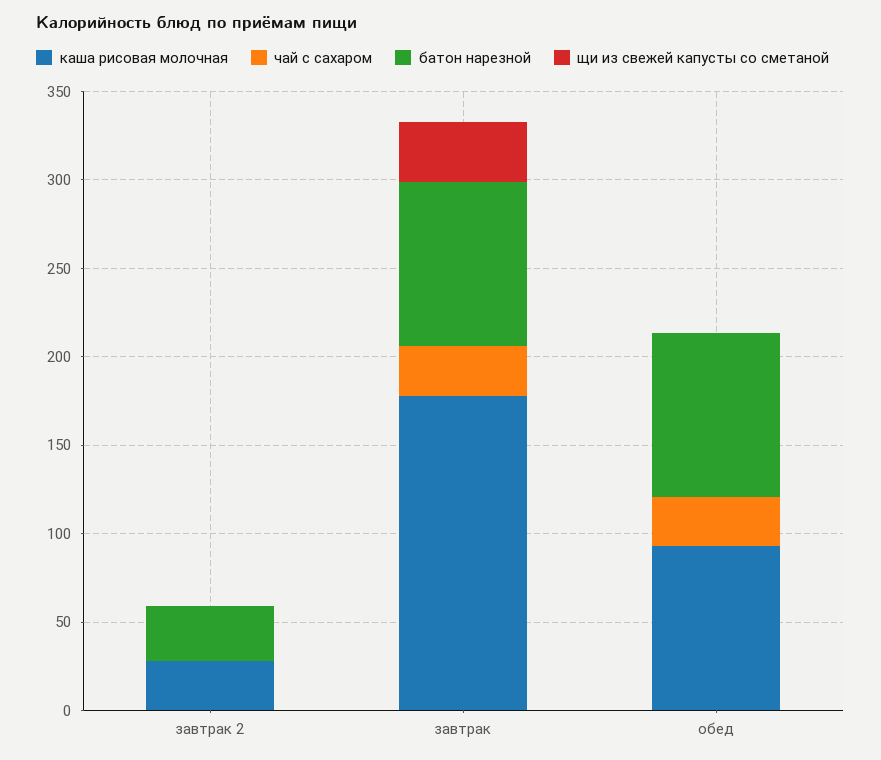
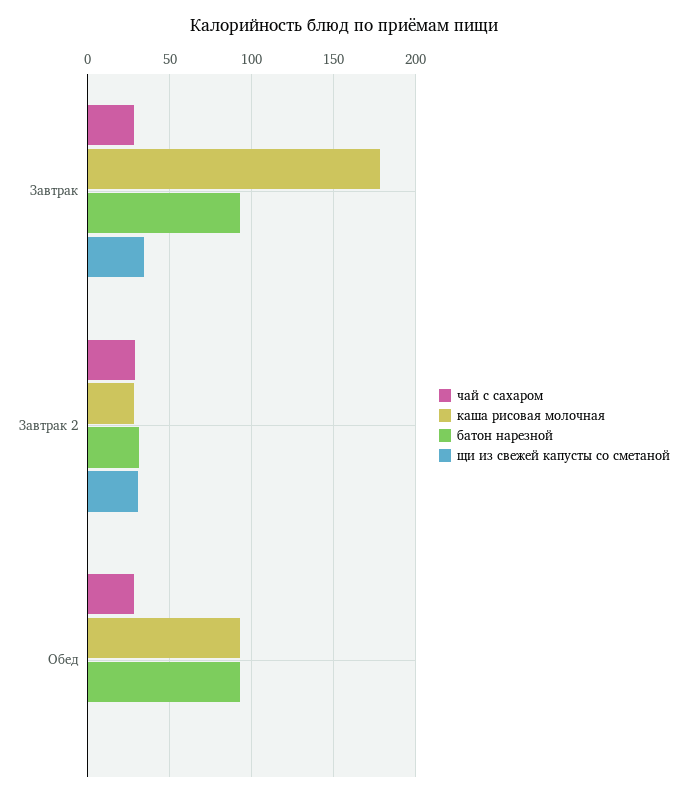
  {
    "каша рисовая молочная": {
      "завтрак 2": 30,
      "завтрак": 180,
      "обед": 95
    },
    "чай с сахаром": {
-     "завтрак 2": 0,
+     "завтрак 2": 30,
      "завтрак": 30,
      "обед": 30
    },
    "батон нарезной": {
      "завтрак 2": 30,
      "завтрак": 95,
      "обед": 95
    },
    "щи из свежей капусты со сметаной": {
-     "завтрак 2": 0,
+     "завтрак 2": 30,
      "завтрак": 35,
      "обед": 0
    }
  }

